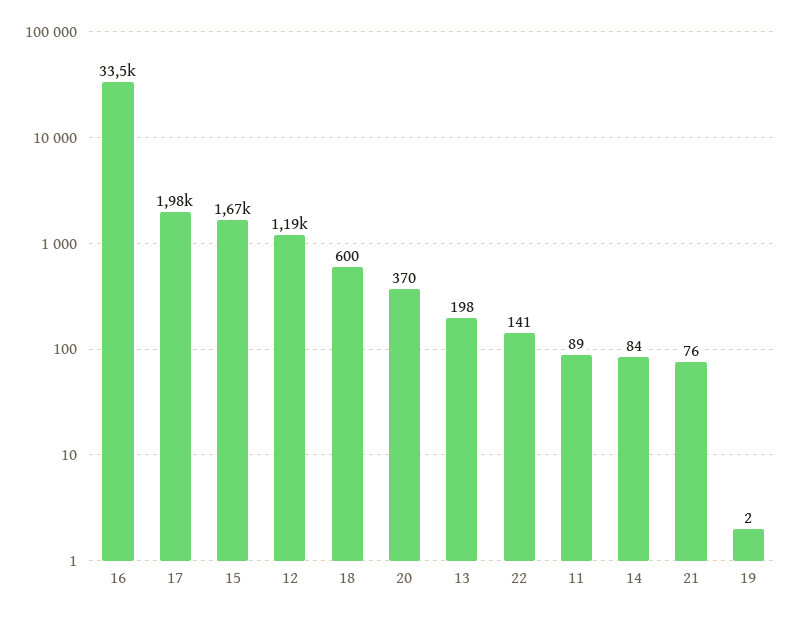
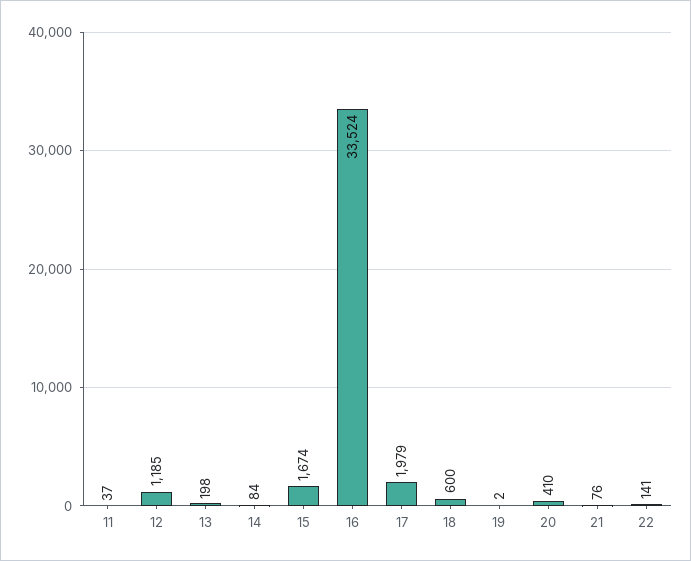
  {
    "16": 33524,
    "17": 1979,
    "15": 1674,
    "12": 1185,
    "18": 600,
-   "20": 370,
+   "20": 410,
    "13": 198,
    "22": 141,
-   "11": 89,
+   "11": 37,
    "14": 84,
    "21": 76,
    "19": 2
  }

